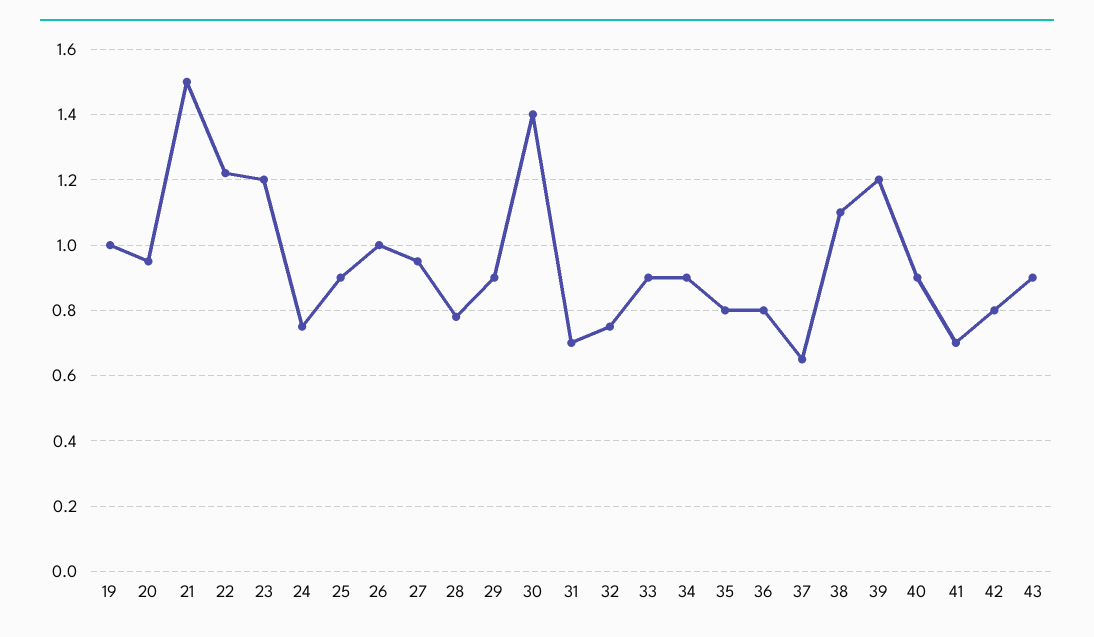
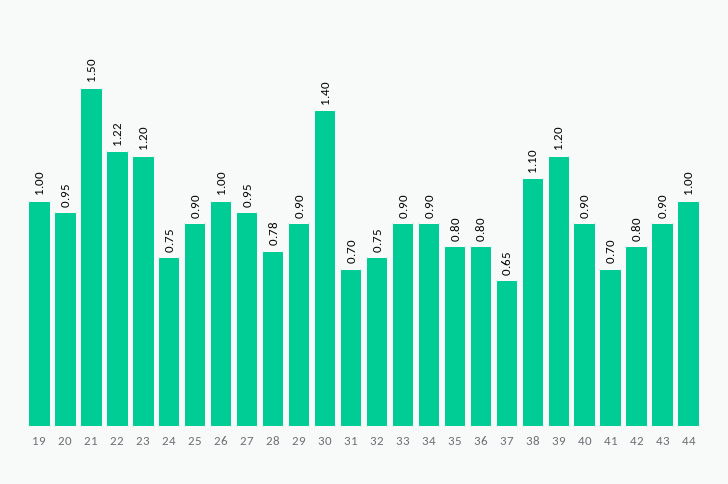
  {
    "19": 1,
    "20": 0.95,
    "21": 1.5,
    "22": 1.22,
    "23": 1.2,
    "24": 0.75,
    "25": 0.9,
    "26": 1,
    "27": 0.95,
    "28": 0.78,
    "29": 0.9,
    "30": 1.4,
    "31": 0.7,
    "32": 0.75,
    "33": 0.9,
    "34": 0.9,
    "35": 0.8,
    "36": 0.8,
    "37": 0.65,
    "38": 1.1,
    "39": 1.2,
    "40": 0.9,
    "41": 0.7,
    "42": 0.8,
-   "43": 0.9
+   "43": 0.9,
+   "44": 1
  }

